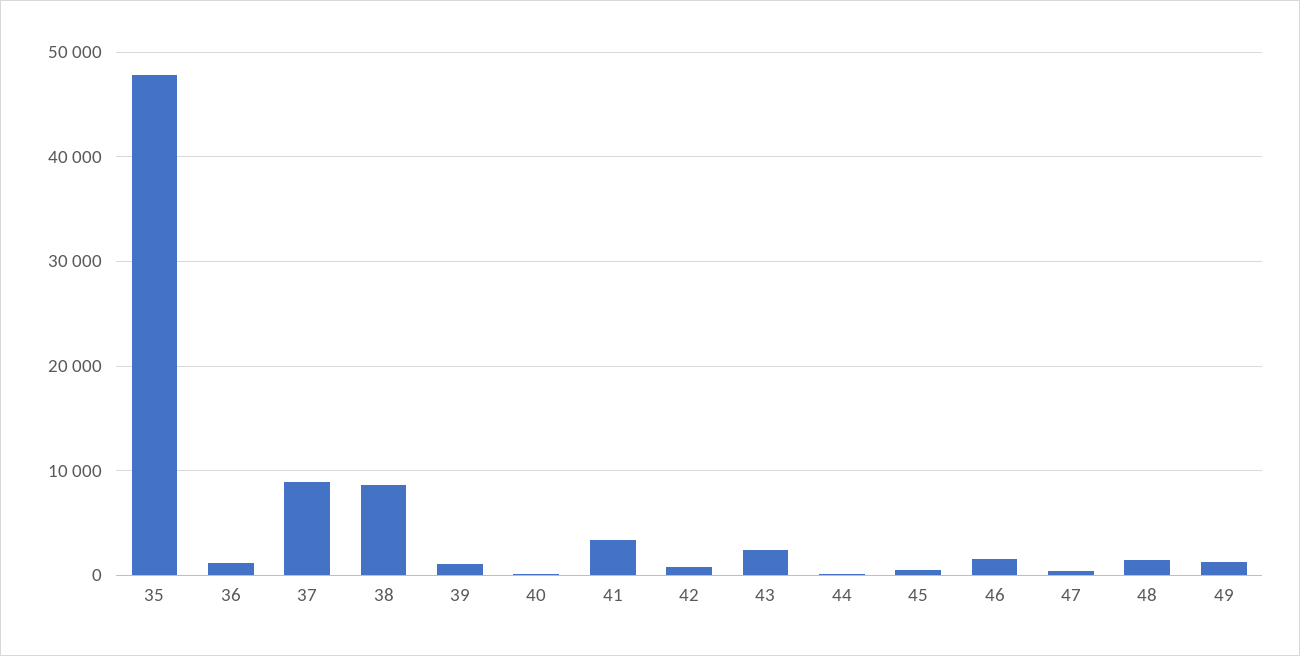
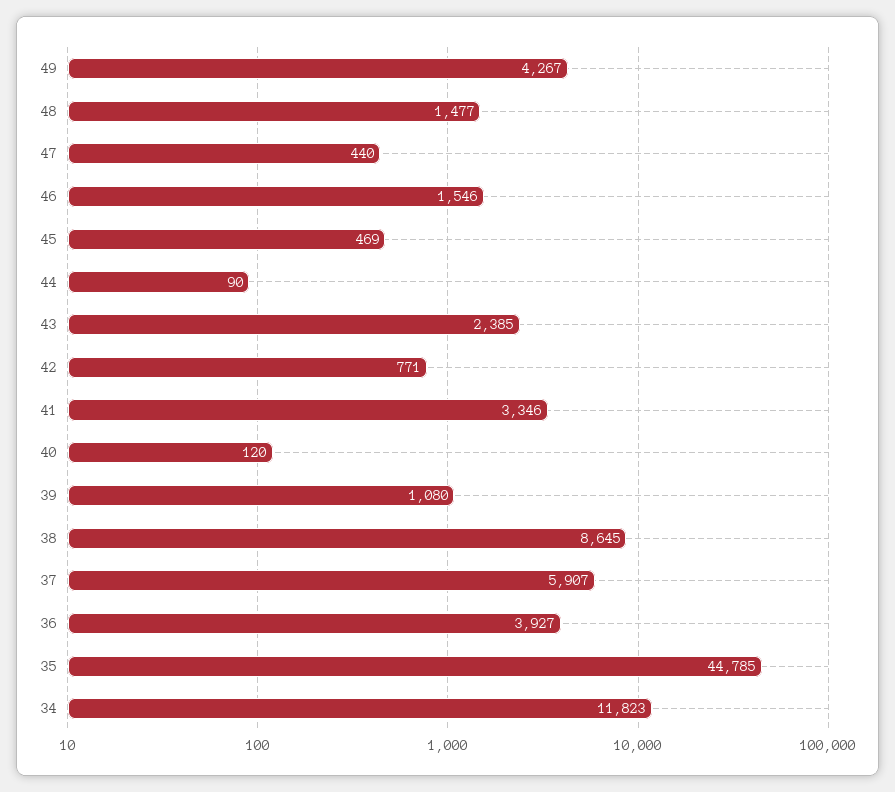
  {
-   "35": 48000,
+   "35": 44785,
-   "36": 1000,
+   "36": 3927,
-   "37": 9000,
+   "37": 5907,
    "38": 8645,
    "39": 1080,
    "40": 120,
    "41": 3346,
    "42": 771,
    "43": 2385,
    "44": 90,
    "45": 469,
    "46": 1546,
    "47": 440,
    "48": 1477,
-   "49": 1000
+   "49": 4267,
+   "34": 11823
  }

